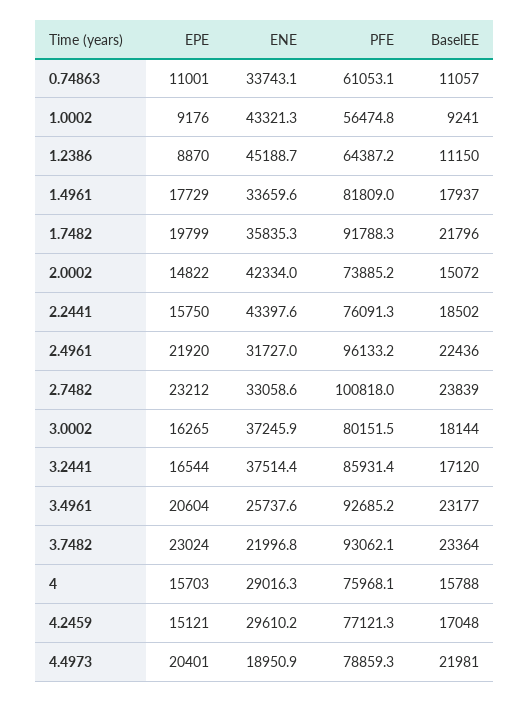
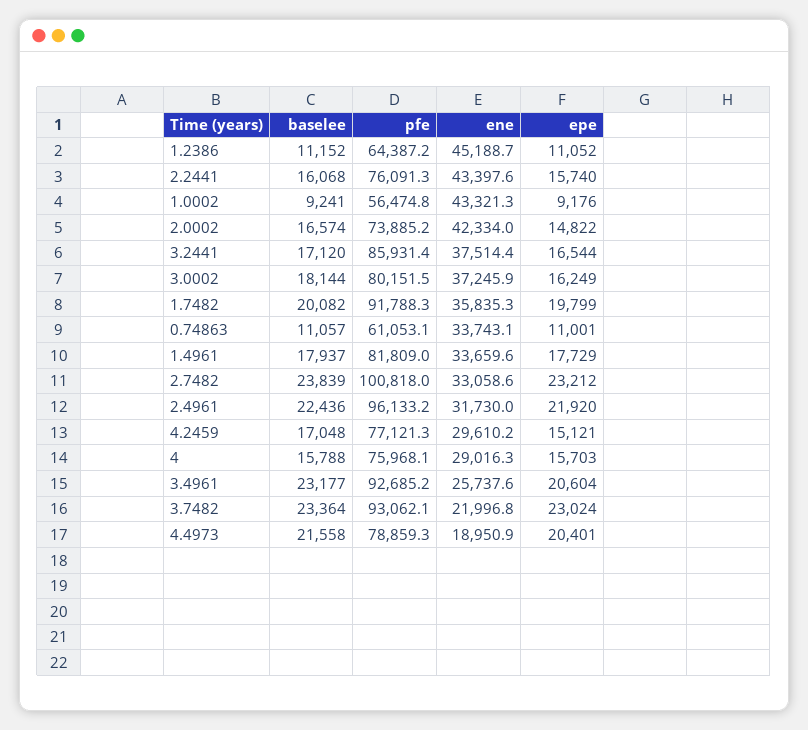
  {
    "EPE": {
      "0.74863": 11001,
      "1.0002": 9176,
-     "1.2386": 8870,
+     "1.2386": 11052,
      "1.4961": 17729,
      "1.7482": 19799,
      "2.0002": 14822,
-     "2.2441": 15750,
+     "2.2441": 15740,
      "2.4961": 21920,
      "2.7482": 23212,
-     "3.0002": 16265,
+     "3.0002": 16249,
      "3.2441": 16544,
      "3.4961": 20604,
      "3.7482": 23024,
      "4": 15703,
      "4.2459": 15121,
      "4.4973": 20401
    },
    "ENE": {
      "0.74863": 33743.1,
      "1.0002": 43321.3,
      "1.2386": 45188.7,
      "1.4961": 33659.6,
      "1.7482": 35835.3,
      "2.0002": 42334,
      "2.2441": 43397.6,
-     "2.4961": 31727,
+     "2.4961": 31730,
      "2.7482": 33058.6,
      "3.0002": 37245.9,
      "3.2441": 37514.4,
      "3.4961": 25737.6,
      "3.7482": 21996.8,
      "4": 29016.3,
      "4.2459": 29610.2,
      "4.4973": 18950.9
    },
    "PFE": {
      "0.74863": 61053.1,
      "1.0002": 56474.8,
      "1.2386": 64387.2,
      "1.4961": 81809,
      "1.7482": 91788.3,
      "2.0002": 73885.2,
      "2.2441": 76091.3,
      "2.4961": 96133.2,
      "2.7482": 100818,
      "3.0002": 80151.5,
      "3.2441": 85931.4,
      "3.4961": 92685.2,
      "3.7482": 93062.1,
      "4": 75968.1,
      "4.2459": 77121.3,
      "4.4973": 78859.3
    },
    "BaselEE": {
      "0.74863": 11057,
      "1.0002": 9241,
-     "1.2386": 11150,
+     "1.2386": 11152,
      "1.4961": 17937,
-     "1.7482": 21796,
+     "1.7482": 20082,
-     "2.0002": 15072,
+     "2.0002": 16574,
-     "2.2441": 18502,
+     "2.2441": 16068,
      "2.4961": 22436,
      "2.7482": 23839,
      "3.0002": 18144,
      "3.2441": 17120,
      "3.4961": 23177,
      "3.7482": 23364,
      "4": 15788,
      "4.2459": 17048,
-     "4.4973": 21981
+     "4.4973": 21558
    }
  }

